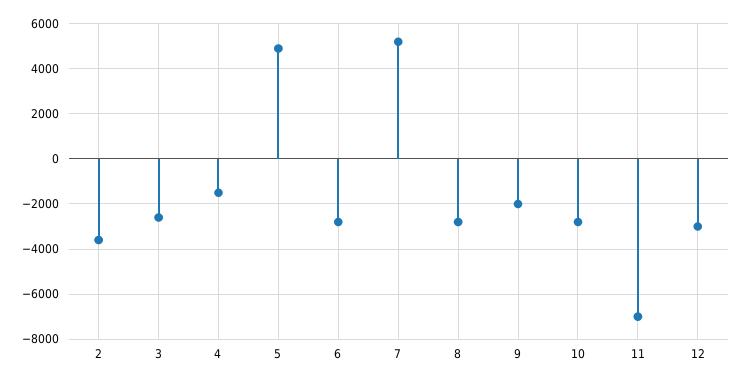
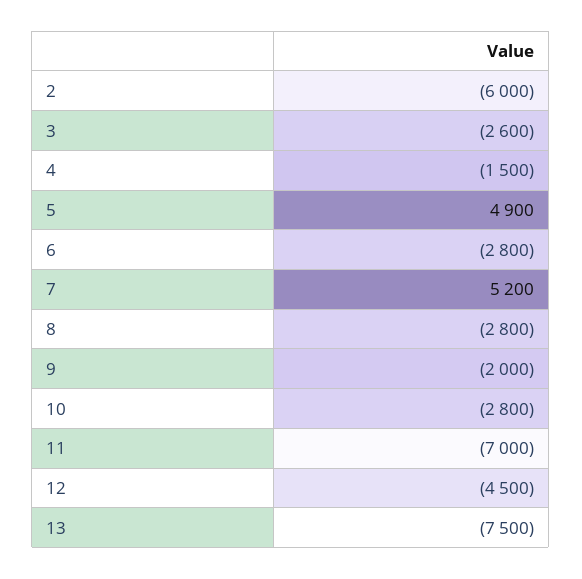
  {
-   "2": -3500,
+   "2": -6000,
    "3": -2600,
    "4": -1500,
    "5": 4900,
    "6": -2800,
    "7": 5200,
    "8": -2800,
    "9": -2000,
    "10": -2800,
    "11": -7000,
-   "12": -3000
+   "12": -4500,
+   "13": -7500
  }

